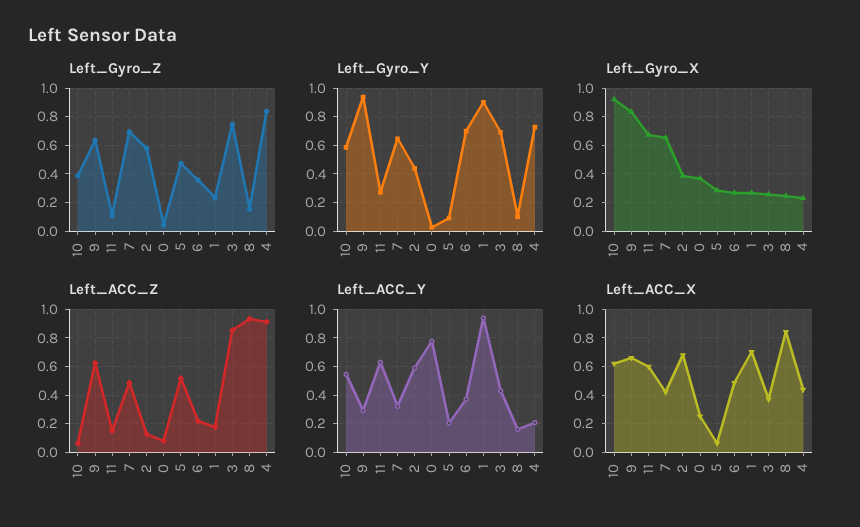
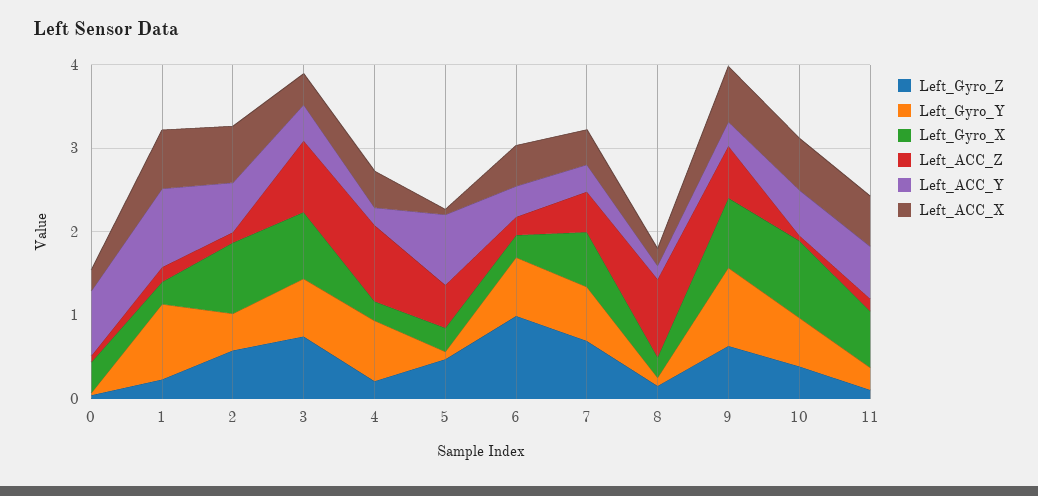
  {
    "Left_Gyro_Z": {
      "10": 0.4,
      "9": 0.65,
      "11": 0.1,
      "7": 0.7,
      "2": 0.6,
      "0": 0.05,
      "5": 0.45,
-     "6": 0.35,
+     "6": 1,
      "1": 0.25,
      "3": 0.75,
      "8": 0.15,
-     "4": 0.85
+     "4": 0.2
    },
    "Left_Gyro_Y": {
      "10": 0.6,
      "9": 0.95,
      "11": 0.25,
      "7": 0.65,
      "2": 0.45,
      "0": 0.05,
      "5": 0.1,
      "6": 0.7,
      "1": 0.9,
      "3": 0.7,
      "8": 0.1,
      "4": 0.75
    },
    "Left_Gyro_X": {
      "10": 0.9,
      "9": 0.85,
      "11": 0.65,
      "7": 0.65,
-     "2": 0.4,
+     "2": 0.8,
      "0": 0.35,
      "5": 0.3,
      "6": 0.25,
      "1": 0.25,
-     "3": 0.25,
+     "3": 0.8,
      "8": 0.25,
      "4": 0.25
    },
    "Left_ACC_Z": {
      "10": 0.05,
      "9": 0.6,
      "11": 0.15,
      "7": 0.5,
      "2": 0.15,
      "0": 0.1,
      "5": 0.5,
      "6": 0.2,
      "1": 0.2,
      "3": 0.85,
      "8": 0.95,
      "4": 0.9
    },
    "Left_ACC_Y": {
      "10": 0.55,
      "9": 0.3,
      "11": 0.65,
      "7": 0.3,
      "2": 0.6,
      "0": 0.8,
-     "5": 0.2,
+     "5": 0.8,
      "6": 0.35,
      "1": 0.95,
      "3": 0.45,
      "8": 0.15,
      "4": 0.2
    },
    "Left_ACC_X": {
      "10": 0.6,
      "9": 0.65,
      "11": 0.6,
      "7": 0.4,
      "2": 0.7,
      "0": 0.25,
      "5": 0.05,
      "6": 0.5,
      "1": 0.7,
      "3": 0.35,
-     "8": 0.85,
+     "8": 0.2,
      "4": 0.45
    }
  }

